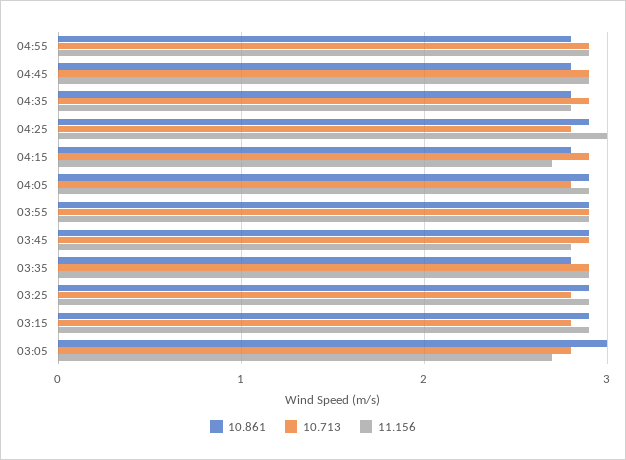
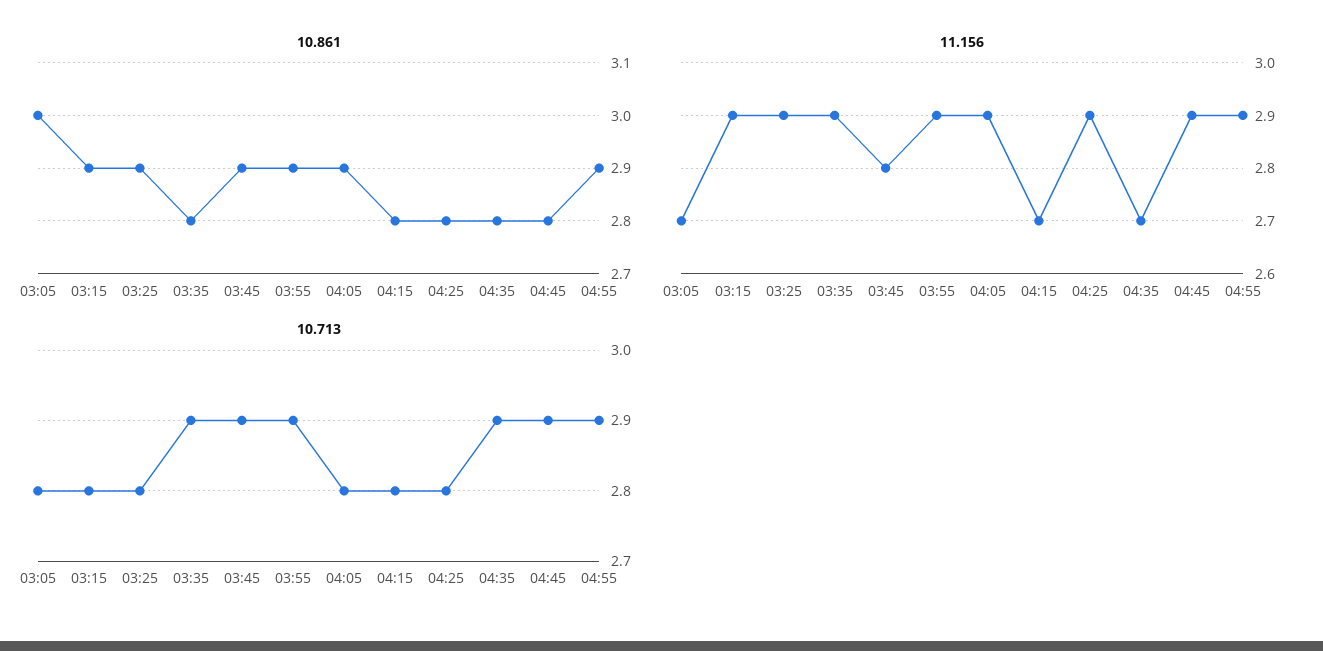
  {
    "10.861": {
-     "04:55": 2.8,
+     "04:55": 2.9,
      "04:45": 2.8,
      "04:35": 2.8,
-     "04:25": 2.9,
+     "04:25": 2.8,
      "04:15": 2.8,
      "04:05": 2.9,
      "03:55": 2.9,
      "03:45": 2.9,
      "03:35": 2.8,
      "03:25": 2.9,
      "03:15": 2.9,
      "03:05": 3
    },
    "10.713": {
      "04:55": 2.9,
      "04:45": 2.9,
      "04:35": 2.9,
      "04:25": 2.8,
-     "04:15": 2.9,
+     "04:15": 2.8,
      "04:05": 2.8,
      "03:55": 2.9,
      "03:45": 2.9,
      "03:35": 2.9,
      "03:25": 2.8,
      "03:15": 2.8,
      "03:05": 2.8
    },
    "11.156": {
      "04:55": 2.9,
      "04:45": 2.9,
-     "04:35": 2.8,
+     "04:35": 2.7,
-     "04:25": 3,
+     "04:25": 2.9,
      "04:15": 2.7,
      "04:05": 2.9,
      "03:55": 2.9,
      "03:45": 2.8,
      "03:35": 2.9,
      "03:25": 2.9,
      "03:15": 2.9,
      "03:05": 2.7
    }
  }

